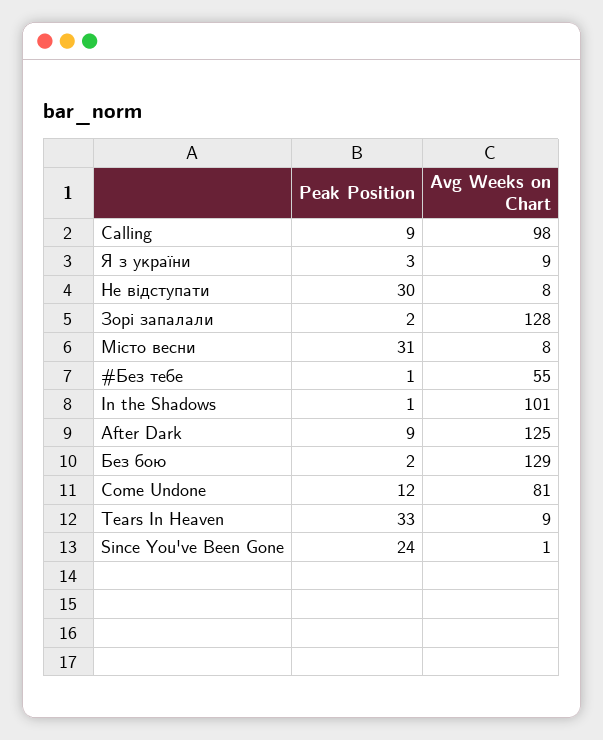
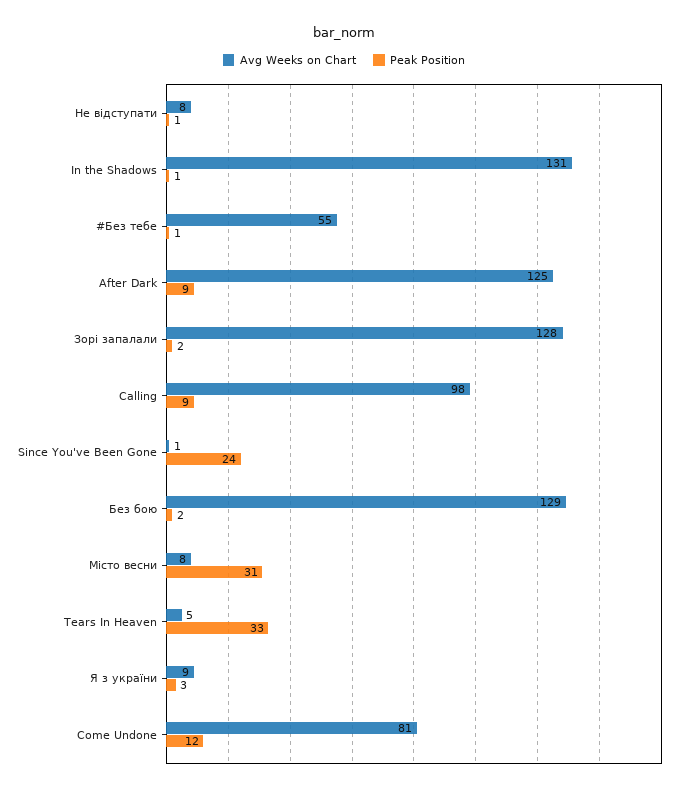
  {
    "Peak Position": {
      "Calling": 9,
      "Я з україни": 3,
-     "Не відступати": 30,
+     "Не відступати": 1,
      "Зорі запалали": 2,
      "Місто весни": 31,
      "#Без тебе": 1,
      "In the Shadows": 1,
      "After Dark": 9,
      "Без бою": 2,
      "Come Undone": 12,
      "Tears In Heaven": 33,
      "Since You've Been Gone": 24
    },
    "Avg Weeks on Chart": {
      "Calling": 98,
      "Я з україни": 9,
      "Не відступати": 8,
      "Зорі запалали": 128,
      "Місто весни": 8,
      "#Без тебе": 55,
-     "In the Shadows": 101,
+     "In the Shadows": 131,
      "After Dark": 125,
      "Без бою": 129,
      "Come Undone": 81,
-     "Tears In Heaven": 9,
+     "Tears In Heaven": 5,
      "Since You've Been Gone": 1
    }
  }

